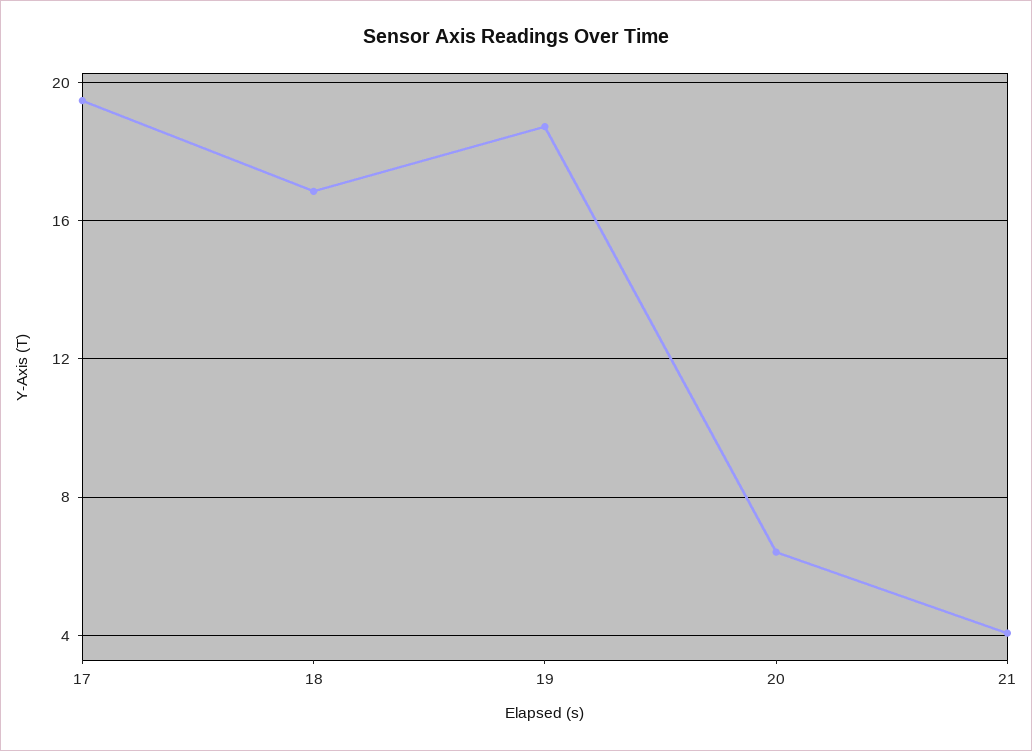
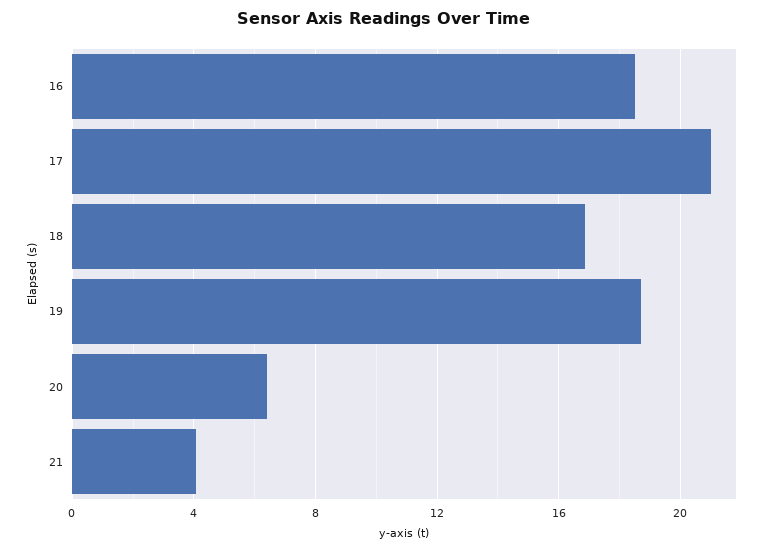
  {
-   "17": 19.5,
+   "17": 21,
    "18": 17,
    "19": 18.5,
    "20": 6.5,
-   "21": 4
+   "21": 4,
+   "16": 18.5
  }

